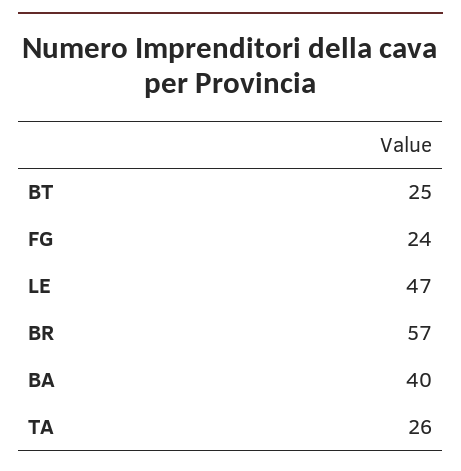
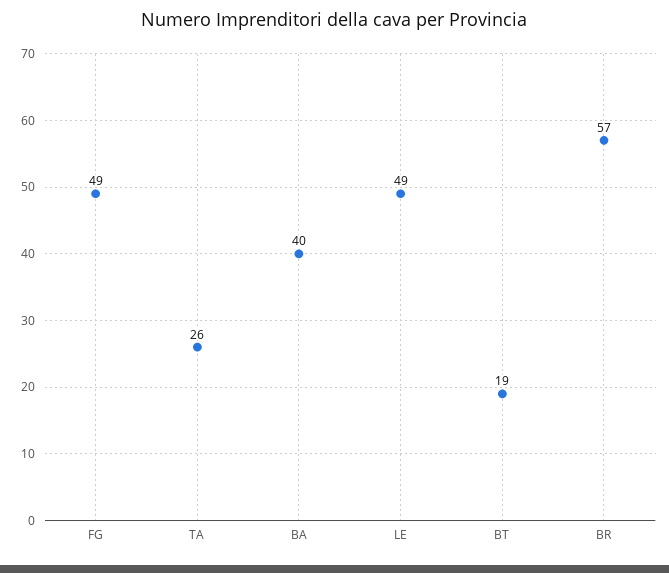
  {
-   "BT": 25,
+   "BT": 19,
-   "FG": 24,
+   "FG": 49,
-   "LE": 47,
+   "LE": 49,
    "BR": 57,
    "BA": 40,
    "TA": 26
  }

